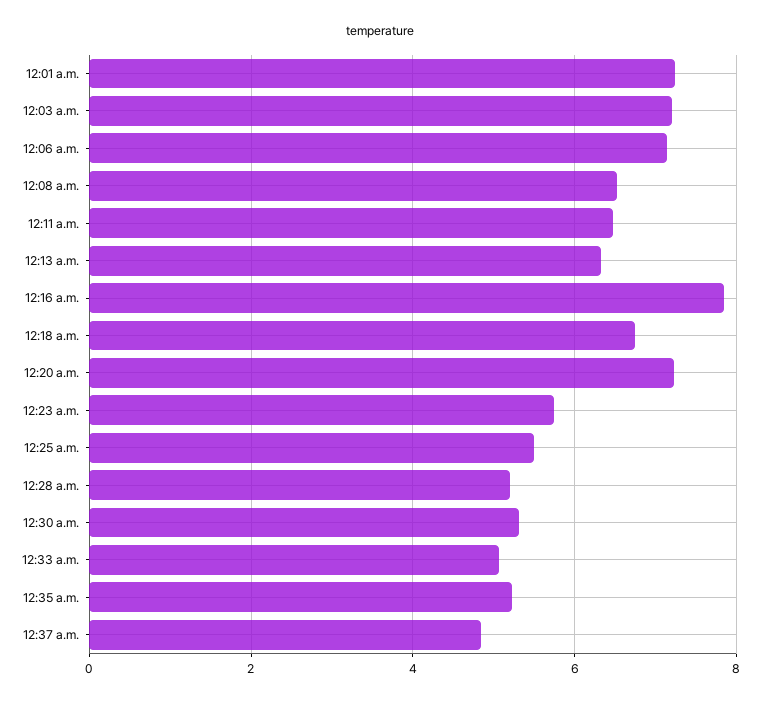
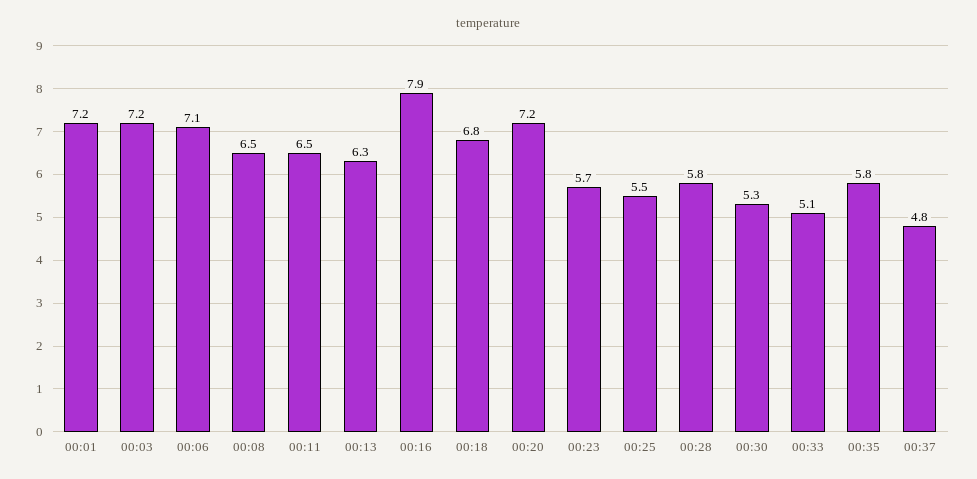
  {
    "12:01 a.m.": 7.2,
    "12:03 a.m.": 7.2,
    "12:06 a.m.": 7.1,
    "12:08 a.m.": 6.5,
    "12:11 a.m.": 6.5,
    "12:13 a.m.": 6.3,
    "12:16 a.m.": 7.9,
    "12:18 a.m.": 6.8,
    "12:20 a.m.": 7.2,
    "12:23 a.m.": 5.7,
    "12:25 a.m.": 5.5,
-   "12:28 a.m.": 5.2,
+   "12:28 a.m.": 5.8,
    "12:30 a.m.": 5.3,
    "12:33 a.m.": 5.1,
-   "12:35 a.m.": 5.2,
+   "12:35 a.m.": 5.8,
    "12:37 a.m.": 4.8
  }

